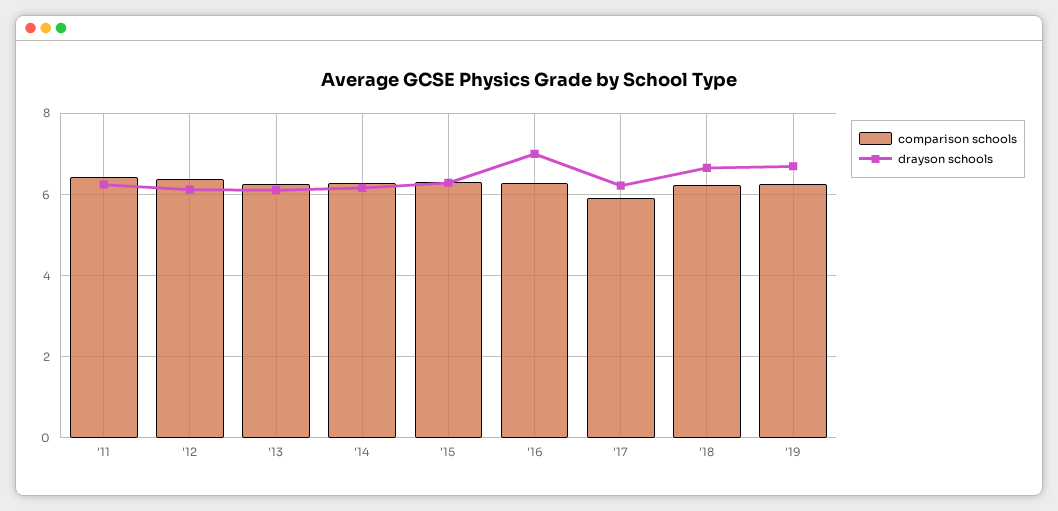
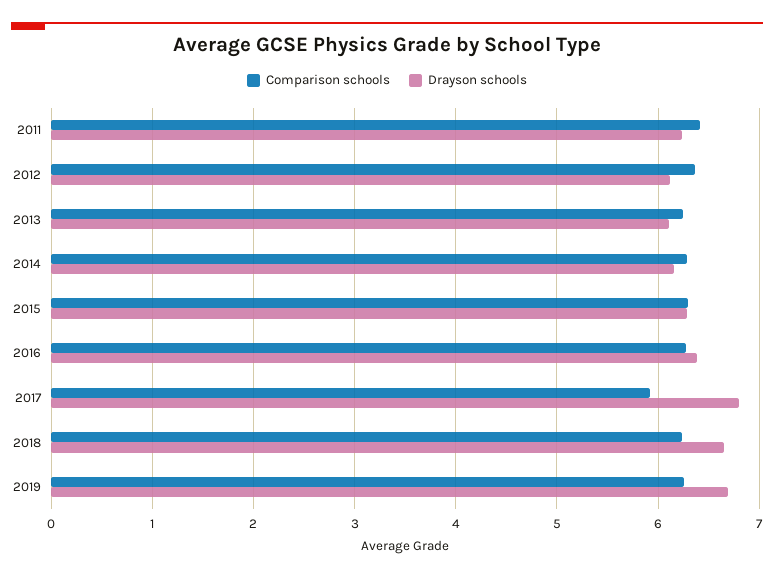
  {
    "comparison schools": {
      "'11": 6.4,
      "'12": 6.4,
      "'13": 6.3,
      "'14": 6.3,
      "'15": 6.3,
      "'16": 6.3,
      "'17": 5.9,
      "'18": 6.2,
      "'19": 6.3
    },
    "drayson schools": {
      "'11": 6.2,
      "'12": 6.1,
      "'13": 6.1,
      "'14": 6.2,
      "'15": 6.3,
-     "'16": 7,
+     "'16": 6.4,
-     "'17": 6.2,
+     "'17": 6.8,
      "'18": 6.7,
      "'19": 6.7
    }
  }

